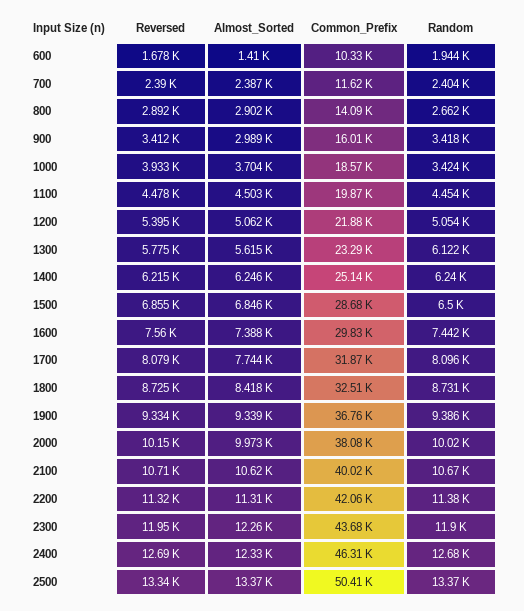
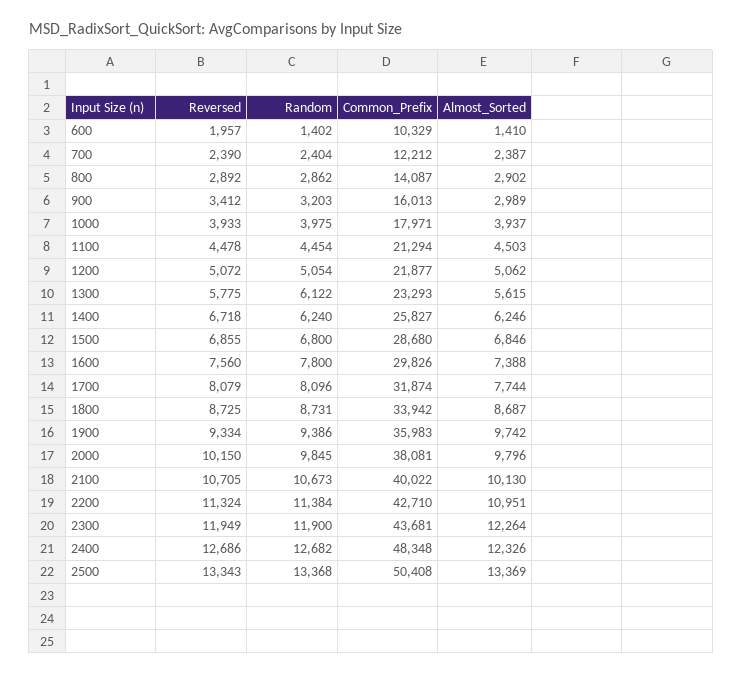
  {
    "Reversed": {
-     "600": 1678,
+     "600": 1957,
      "700": 2390,
      "800": 2892,
      "900": 3412,
      "1000": 3933,
      "1100": 4478,
-     "1200": 5395,
+     "1200": 5072,
      "1300": 5775,
-     "1400": 6215,
+     "1400": 6718,
      "1500": 6855,
      "1600": 7560,
      "1700": 8079,
      "1800": 8725,
      "1900": 9334,
      "2000": 10150,
      "2100": 10705,
      "2200": 11324,
      "2300": 11949,
      "2400": 12686,
      "2500": 13343
    },
    "Almost_Sorted": {
      "600": 1410,
      "700": 2387,
      "800": 2902,
      "900": 2989,
-     "1000": 3704,
+     "1000": 3937,
      "1100": 4503,
      "1200": 5062,
      "1300": 5615,
      "1400": 6246,
      "1500": 6846,
      "1600": 7388,
      "1700": 7744,
-     "1800": 8418,
+     "1800": 8687,
-     "1900": 9339,
+     "1900": 9742,
-     "2000": 9973,
+     "2000": 9796,
-     "2100": 10620,
+     "2100": 10130,
-     "2200": 11310,
+     "2200": 10951,
      "2300": 12264,
      "2400": 12326,
      "2500": 13369
    },
    "Common_Prefix": {
      "600": 10329,
-     "700": 11620,
+     "700": 12212,
      "800": 14087,
      "900": 16013,
-     "1000": 18570,
+     "1000": 17971,
-     "1100": 19870,
+     "1100": 21294,
      "1200": 21877,
      "1300": 23293,
-     "1400": 25140,
+     "1400": 25827,
      "1500": 28680,
      "1600": 29826,
      "1700": 31874,
-     "1800": 32510,
+     "1800": 33942,
-     "1900": 36760,
+     "1900": 35983,
      "2000": 38081,
      "2100": 40022,
-     "2200": 42060,
+     "2200": 42710,
      "2300": 43681,
-     "2400": 46310,
+     "2400": 48348,
      "2500": 50408
    },
    "Random": {
-     "600": 1944,
+     "600": 1402,
      "700": 2404,
-     "800": 2662,
+     "800": 2862,
-     "900": 3418,
+     "900": 3203,
-     "1000": 3424,
+     "1000": 3975,
      "1100": 4454,
      "1200": 5054,
      "1300": 6122,
      "1400": 6240,
-     "1500": 6500,
+     "1500": 6800,
-     "1600": 7442,
+     "1600": 7800,
      "1700": 8096,
      "1800": 8731,
      "1900": 9386,
-     "2000": 10020,
+     "2000": 9845,
      "2100": 10673,
      "2200": 11384,
      "2300": 11900,
      "2400": 12682,
      "2500": 13368
    }
  }

